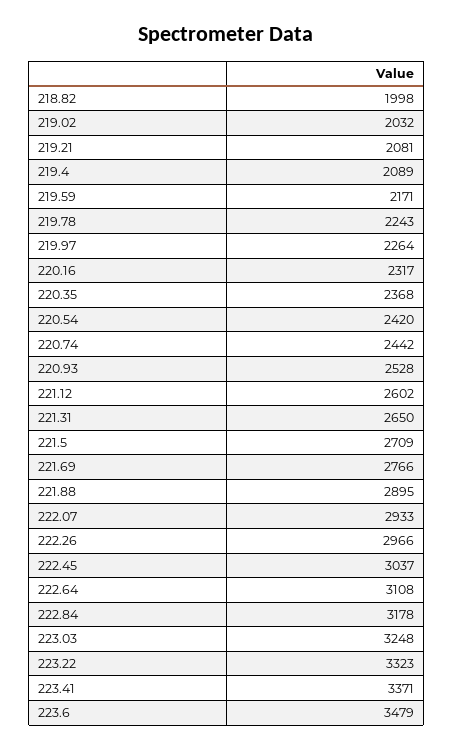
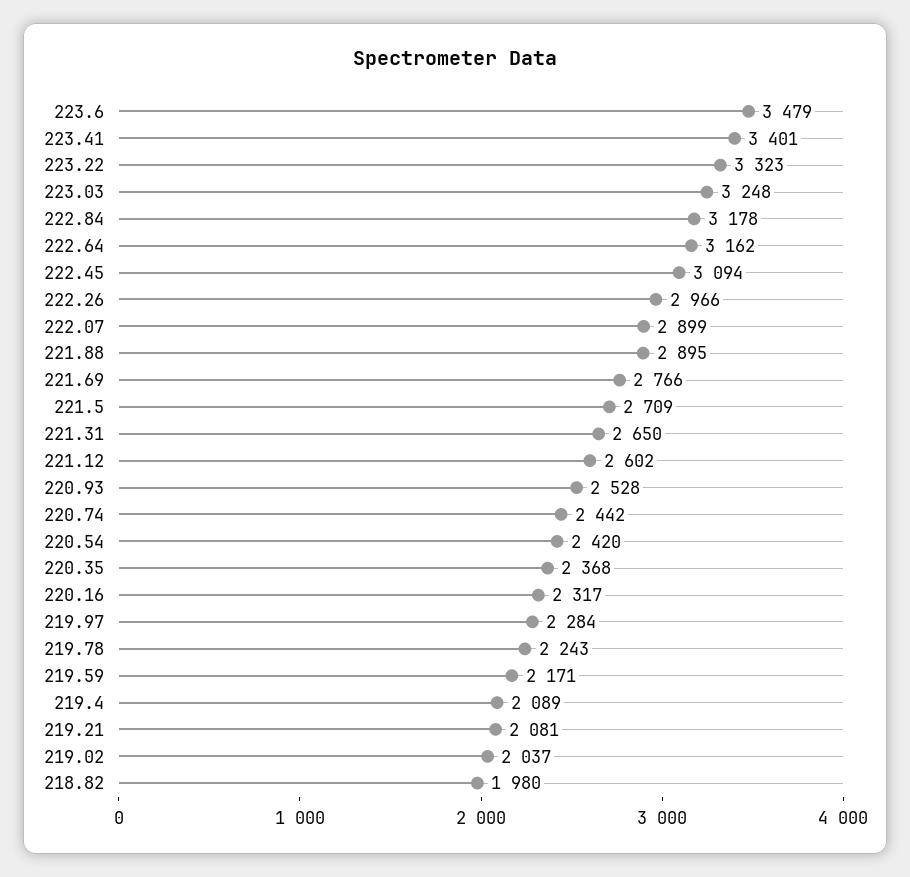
  {
-   "218.82": 1998,
+   "218.82": 1980,
-   "219.02": 2032,
+   "219.02": 2037,
    "219.21": 2081,
    "219.4": 2089,
    "219.59": 2171,
    "219.78": 2243,
-   "219.97": 2264,
+   "219.97": 2284,
    "220.16": 2317,
    "220.35": 2368,
    "220.54": 2420,
    "220.74": 2442,
    "220.93": 2528,
    "221.12": 2602,
    "221.31": 2650,
    "221.5": 2709,
    "221.69": 2766,
    "221.88": 2895,
-   "222.07": 2933,
+   "222.07": 2899,
    "222.26": 2966,
-   "222.45": 3037,
+   "222.45": 3094,
-   "222.64": 3108,
+   "222.64": 3162,
    "222.84": 3178,
    "223.03": 3248,
    "223.22": 3323,
-   "223.41": 3371,
+   "223.41": 3401,
    "223.6": 3479
  }

